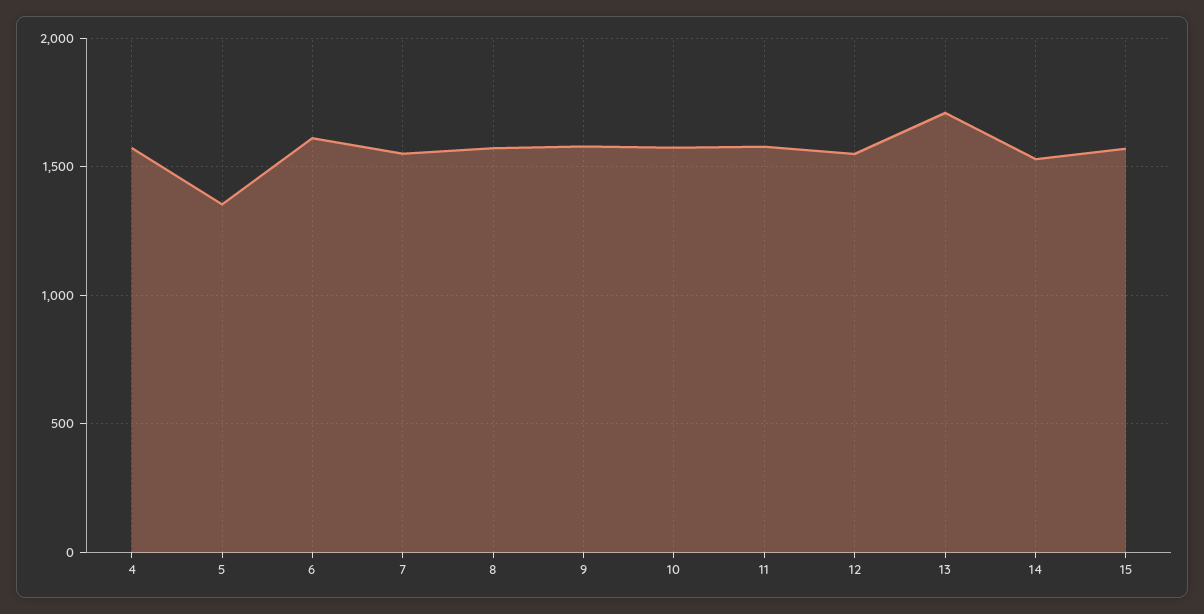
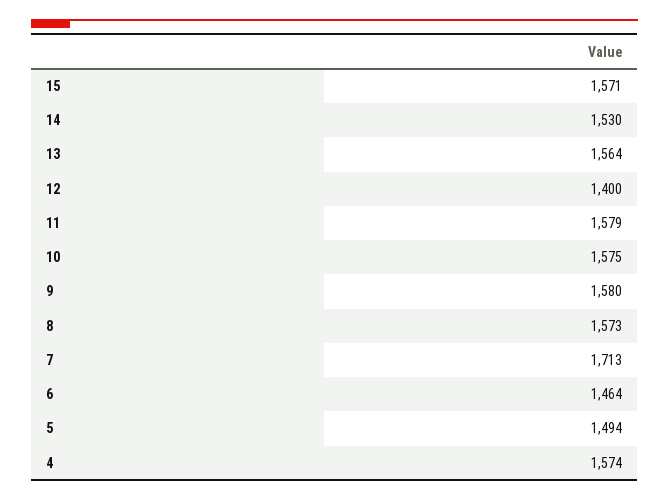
  {
    "4": 1574,
-   "5": 1350,
+   "5": 1494,
-   "6": 1600,
+   "6": 1464,
-   "7": 1550,
+   "7": 1713,
    "8": 1573,
    "9": 1580,
    "10": 1575,
    "11": 1579,
-   "12": 1550,
+   "12": 1400,
-   "13": 1700,
+   "13": 1564,
    "14": 1530,
    "15": 1571
  }

